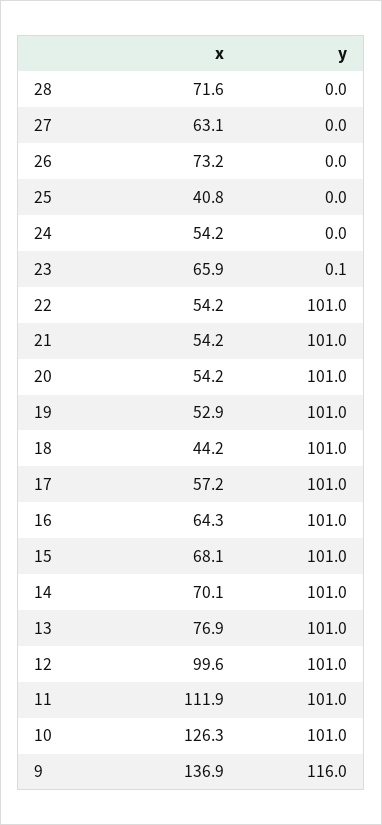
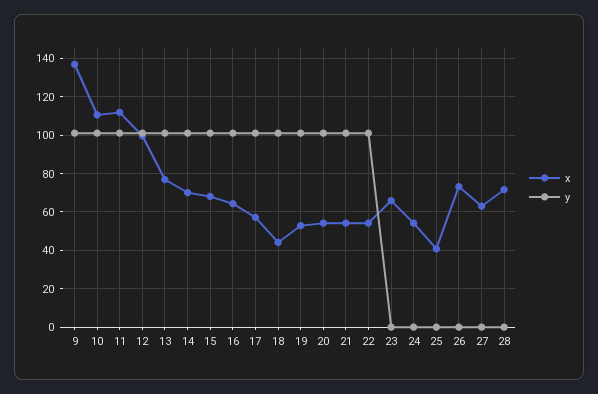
  {
    "x": {
      "28": 71.6,
      "27": 63.1,
      "26": 73.2,
      "25": 40.8,
      "24": 54.2,
      "23": 65.9,
      "22": 54.2,
      "21": 54.2,
      "20": 54.2,
      "19": 52.9,
      "18": 44.2,
      "17": 57.2,
      "16": 64.3,
      "15": 68.1,
      "14": 70.1,
      "13": 76.9,
      "12": 99.6,
      "11": 111.9,
-     "10": 126.3,
+     "10": 110,
      "9": 136.9
    },
    "y": {
      "28": 0,
      "27": 0,
      "26": 0,
      "25": 0,
      "24": 0,
      "23": 0.1,
      "22": 101,
      "21": 101,
      "20": 101,
      "19": 101,
      "18": 101,
      "17": 101,
      "16": 101,
      "15": 101,
      "14": 101,
      "13": 101,
      "12": 101,
      "11": 101,
      "10": 101,
-     "9": 116
+     "9": 100
    }
  }

